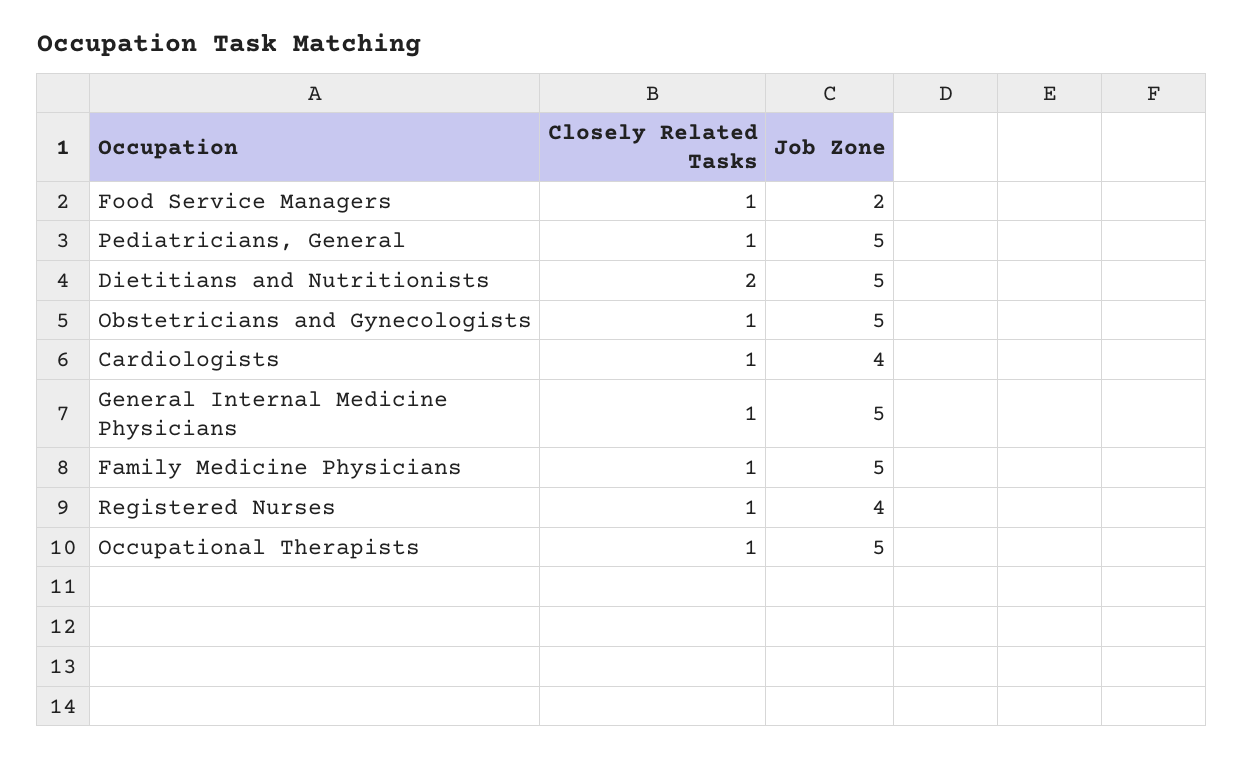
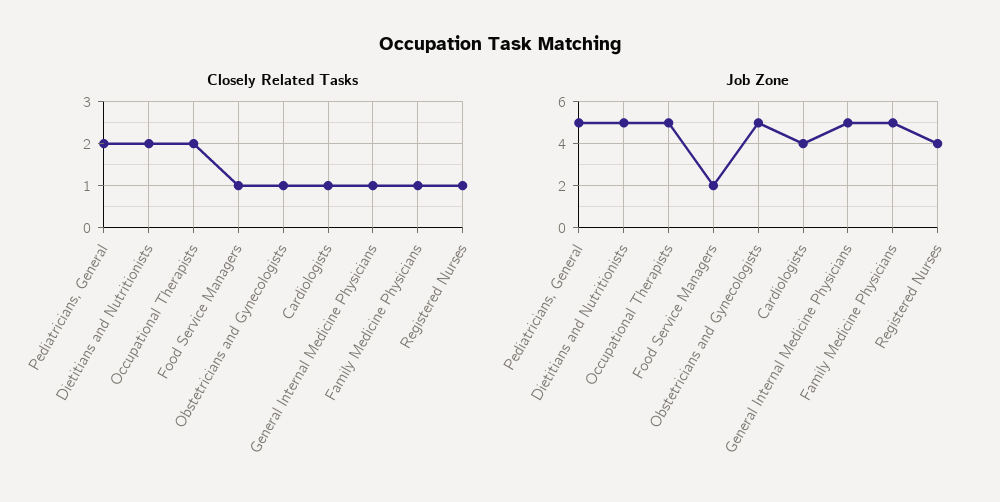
  {
    "Closely Related Tasks": {
      "Food Service Managers": 1,
-     "Pediatricians, General": 1,
+     "Pediatricians, General": 2,
      "Dietitians and Nutritionists": 2,
      "Obstetricians and Gynecologists": 1,
      "Cardiologists": 1,
      "General Internal Medicine Physicians": 1,
      "Family Medicine Physicians": 1,
      "Registered Nurses": 1,
-     "Occupational Therapists": 1
+     "Occupational Therapists": 2
    },
    "Job Zone": {
      "Food Service Managers": 2,
      "Pediatricians, General": 5,
      "Dietitians and Nutritionists": 5,
      "Obstetricians and Gynecologists": 5,
      "Cardiologists": 4,
      "General Internal Medicine Physicians": 5,
      "Family Medicine Physicians": 5,
      "Registered Nurses": 4,
      "Occupational Therapists": 5
    }
  }

